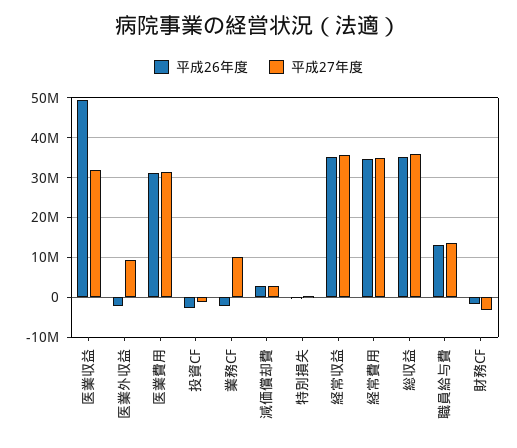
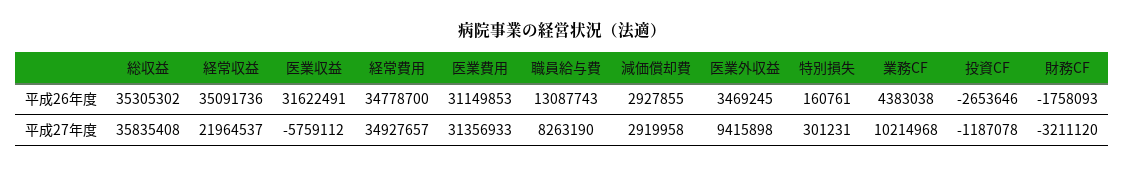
  {
    "平成26年度": {
-     "医業収益": 50000000,
+     "医業収益": 31622491,
-     "医業外収益": -2000000,
+     "医業外収益": 3469245,
      "医業費用": 31149853,
      "投資CF": -2653646,
-     "業務CF": -2000000,
+     "業務CF": 4383038,
      "減価償却費": 2927855,
      "特別損失": 160761,
      "経常収益": 35091736,
      "経常費用": 34778700,
      "総収益": 35305302,
      "職員給与費": 13087743,
      "財務CF": -1758093
    },
    "平成27年度": {
-     "医業収益": 32000000,
+     "医業収益": -5759112,
      "医業外収益": 9415898,
      "医業費用": 31356933,
      "投資CF": -1187078,
      "業務CF": 10214968,
      "減価償却費": 2919958,
      "特別損失": 301231,
-     "経常収益": 36000000,
+     "経常収益": 21964537,
      "経常費用": 34927657,
      "総収益": 35835408,
-     "職員給与費": 14000000,
+     "職員給与費": 8263190,
      "財務CF": -3211120
    }
  }

